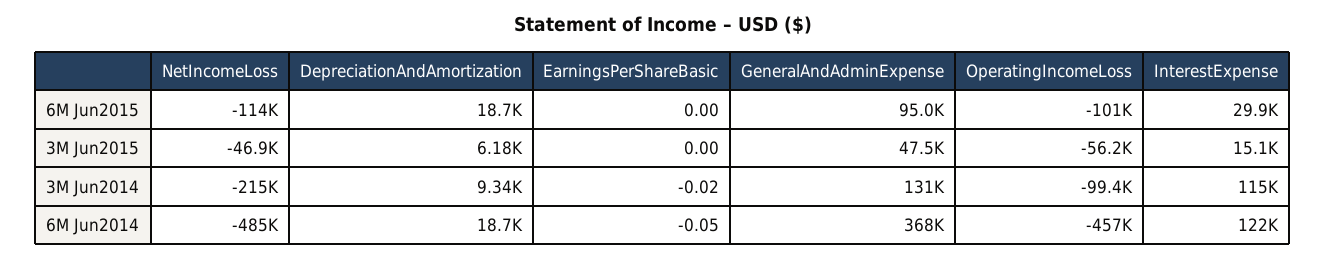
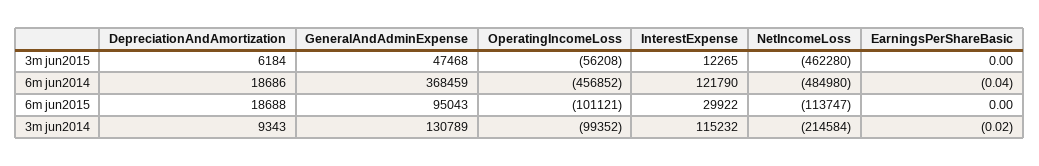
  {
    "NetIncomeLoss": {
      "6M Jun2015": -113747,
-     "3M Jun2015": -46900,
+     "3M Jun2015": -462280,
      "3M Jun2014": -214584,
      "6M Jun2014": -484980
    },
    "DepreciationAndAmortization": {
      "6M Jun2015": 18688,
      "3M Jun2015": 6184,
      "3M Jun2014": 9343,
      "6M Jun2014": 18686
    },
    "EarningsPerShareBasic": {
      "6M Jun2015": 0,
      "3M Jun2015": 0,
      "3M Jun2014": -0.02,
-     "6M Jun2014": -0.05
+     "6M Jun2014": -0.04
    },
    "GeneralAndAdminExpense": {
      "6M Jun2015": 95043,
      "3M Jun2015": 47468,
      "3M Jun2014": 130789,
      "6M Jun2014": 368459
    },
    "OperatingIncomeLoss": {
      "6M Jun2015": -101121,
      "3M Jun2015": -56208,
      "3M Jun2014": -99352,
      "6M Jun2014": -456852
    },
    "InterestExpense": {
      "6M Jun2015": 29922,
-     "3M Jun2015": 15100,
+     "3M Jun2015": 12265,
      "3M Jun2014": 115232,
      "6M Jun2014": 121790
    }
  }

